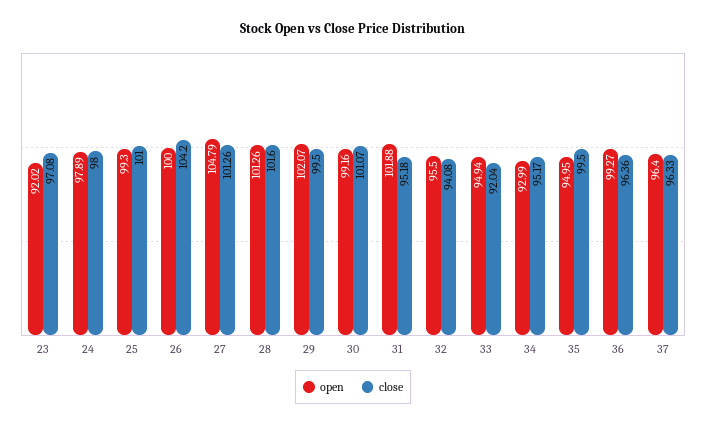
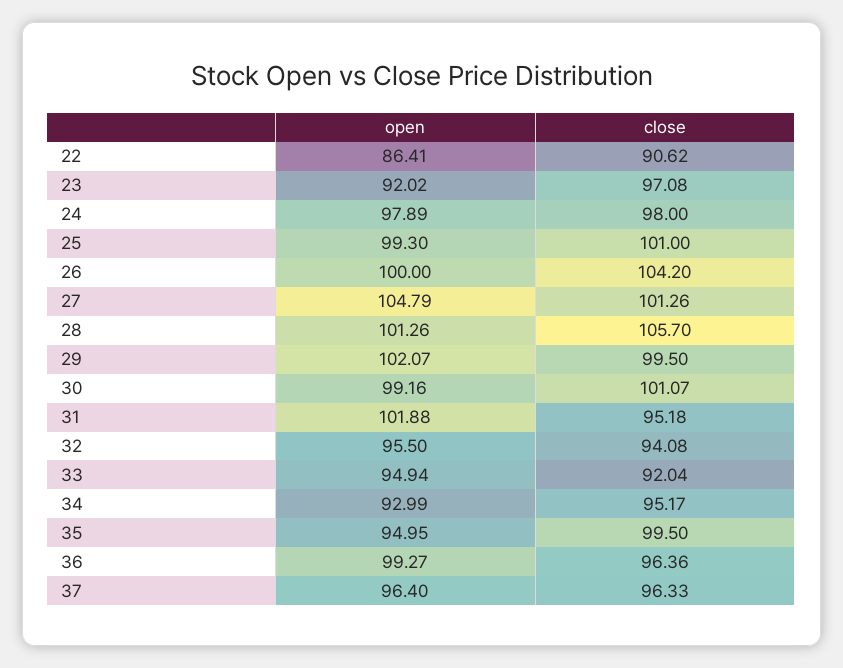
  {
    "open": {
      "23": 92.02,
      "24": 97.89,
      "25": 99.3,
      "26": 100,
      "27": 104.79,
      "28": 101.26,
      "29": 102.07,
      "30": 99.16,
      "31": 101.88,
      "32": 95.5,
      "33": 94.94,
      "34": 92.99,
      "35": 94.95,
      "36": 99.27,
-     "37": 96.4
+     "37": 96.4,
+     "22": 86.41
    },
    "close": {
      "23": 97.08,
      "24": 98,
      "25": 101,
      "26": 104.2,
      "27": 101.26,
-     "28": 101.6,
+     "28": 105.7,
      "29": 99.5,
      "30": 101.07,
      "31": 95.18,
      "32": 94.08,
      "33": 92.04,
      "34": 95.17,
      "35": 99.5,
      "36": 96.36,
-     "37": 96.33
+     "37": 96.33,
+     "22": 90.62
    }
  }

